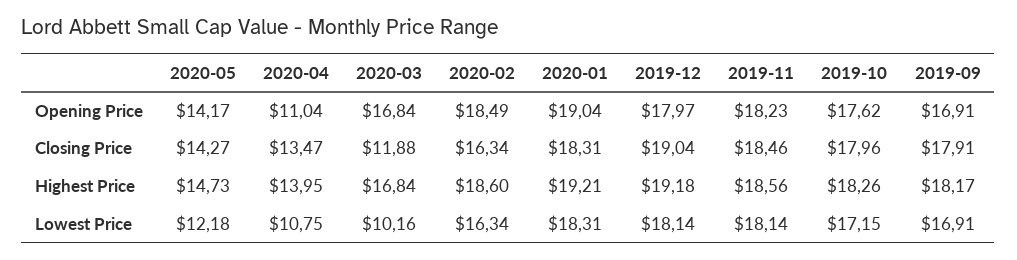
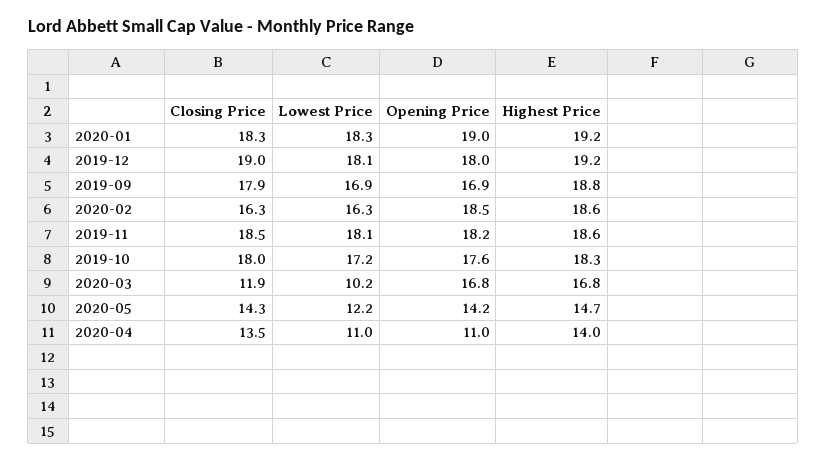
  {
    "2020-05": {
      "Opening Price": 14.17,
      "Closing Price": 14.27,
      "Highest Price": 14.73,
      "Lowest Price": 12.18
    },
    "2020-04": {
      "Opening Price": 11.04,
      "Closing Price": 13.47,
      "Highest Price": 13.95,
-     "Lowest Price": 10.75
+     "Lowest Price": 11
    },
    "2020-03": {
      "Opening Price": 16.84,
      "Closing Price": 11.88,
      "Highest Price": 16.84,
      "Lowest Price": 10.16
    },
    "2020-02": {
      "Opening Price": 18.49,
      "Closing Price": 16.34,
      "Highest Price": 18.6,
      "Lowest Price": 16.34
    },
    "2020-01": {
      "Opening Price": 19.04,
      "Closing Price": 18.31,
      "Highest Price": 19.21,
      "Lowest Price": 18.31
    },
    "2019-12": {
      "Opening Price": 17.97,
      "Closing Price": 19.04,
      "Highest Price": 19.18,
      "Lowest Price": 18.14
    },
    "2019-11": {
      "Opening Price": 18.23,
      "Closing Price": 18.46,
      "Highest Price": 18.56,
      "Lowest Price": 18.14
    },
    "2019-10": {
      "Opening Price": 17.62,
      "Closing Price": 17.96,
      "Highest Price": 18.26,
      "Lowest Price": 17.15
    },
    "2019-09": {
      "Opening Price": 16.91,
      "Closing Price": 17.91,
-     "Highest Price": 18.17,
+     "Highest Price": 18.8,
      "Lowest Price": 16.91
    }
  }

